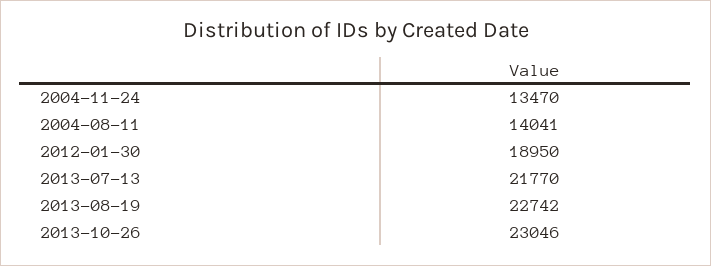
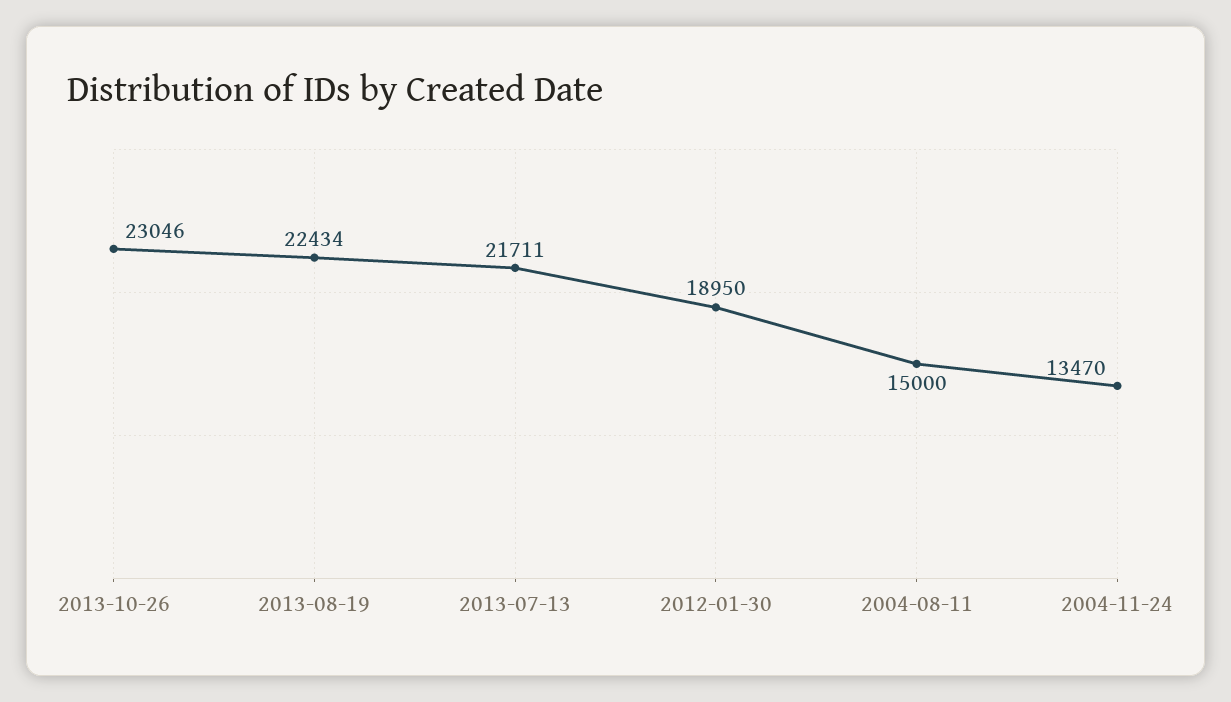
  {
    "2004-11-24": 13470,
-   "2004-08-11": 14041,
+   "2004-08-11": 15000,
    "2012-01-30": 18950,
-   "2013-07-13": 21770,
+   "2013-07-13": 21711,
-   "2013-08-19": 22742,
+   "2013-08-19": 22434,
    "2013-10-26": 23046
  }

